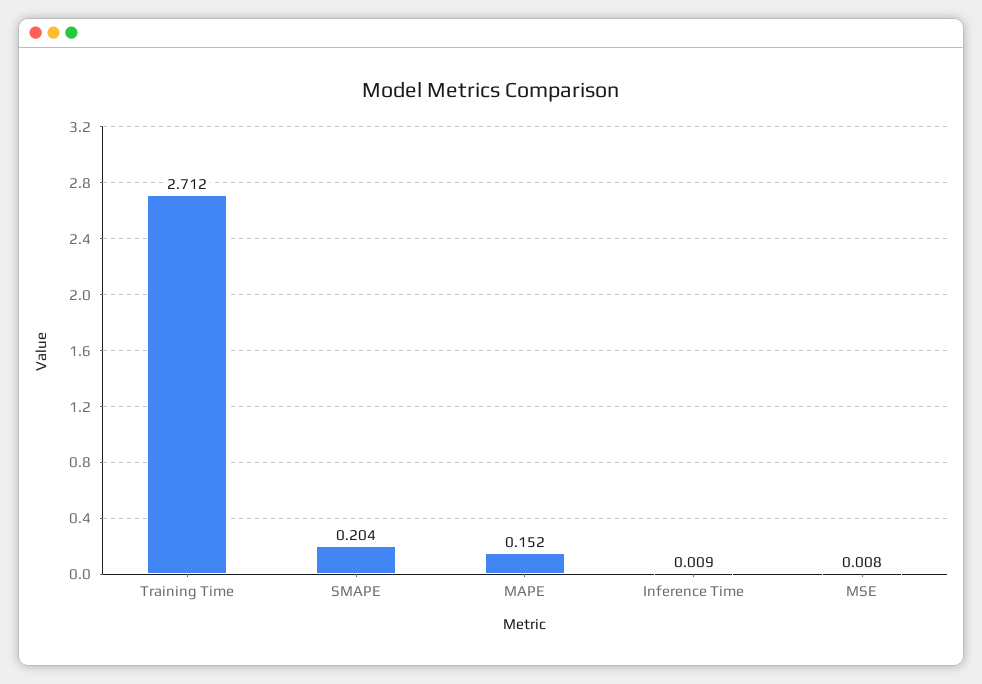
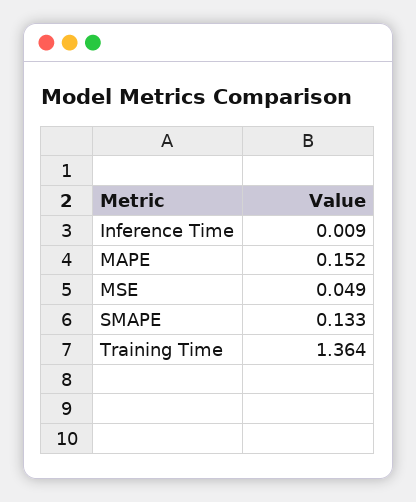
  {
-   "Training Time": 2.712,
+   "Training Time": 1.364,
-   "SMAPE": 0.204,
+   "SMAPE": 0.133,
    "MAPE": 0.152,
    "Inference Time": 0.009,
-   "MSE": 0.008
+   "MSE": 0.049
  }

